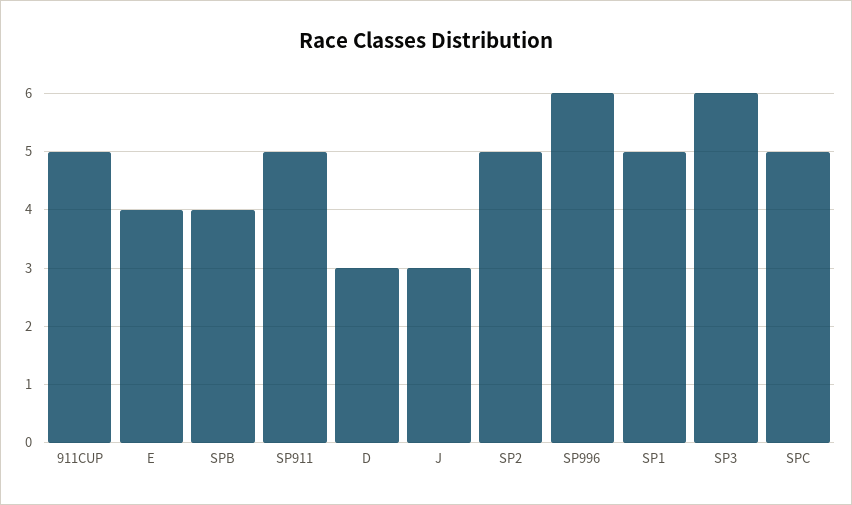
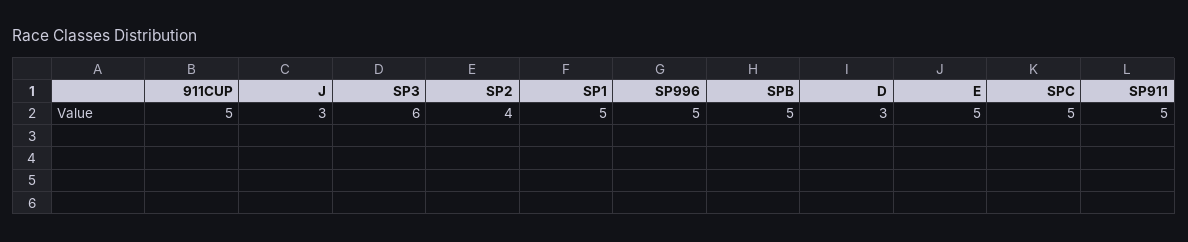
  {
    "911CUP": 5,
-   "E": 4,
+   "E": 5,
-   "SPB": 4,
+   "SPB": 5,
    "SP911": 5,
    "D": 3,
    "J": 3,
-   "SP2": 5,
+   "SP2": 4,
-   "SP996": 6,
+   "SP996": 5,
    "SP1": 5,
    "SP3": 6,
    "SPC": 5
  }

